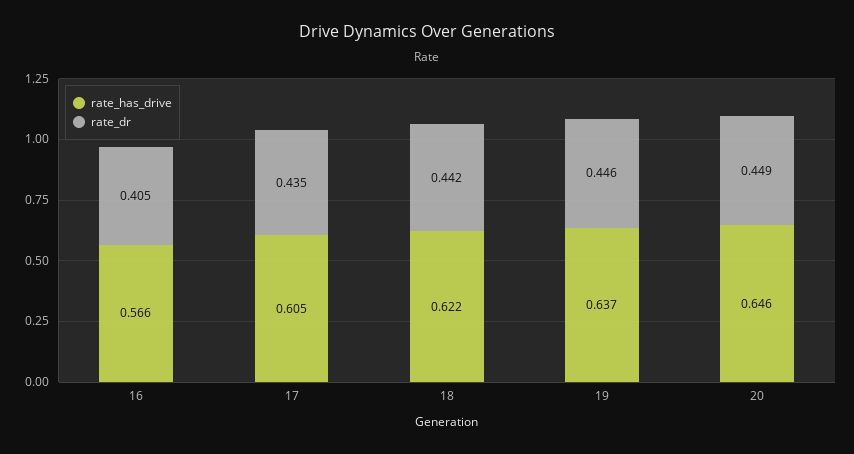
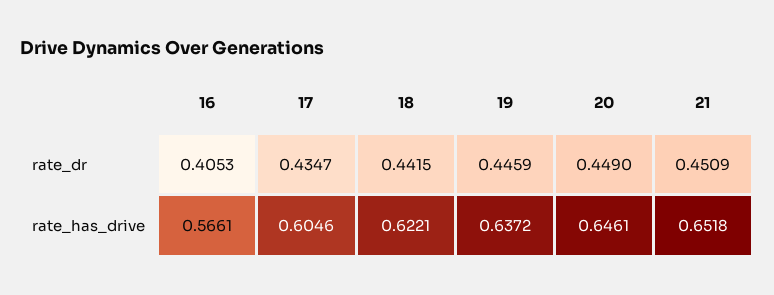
  {
    "rate_has_drive": {
      "16": 0.5661,
      "17": 0.6046,
      "18": 0.6221,
      "19": 0.6372,
-     "20": 0.6461
+     "20": 0.6461,
+     "21": 0.6518
    },
    "rate_dr": {
      "16": 0.4053,
      "17": 0.4347,
      "18": 0.4415,
      "19": 0.4459,
-     "20": 0.449
+     "20": 0.449,
+     "21": 0.4509
    }
  }

